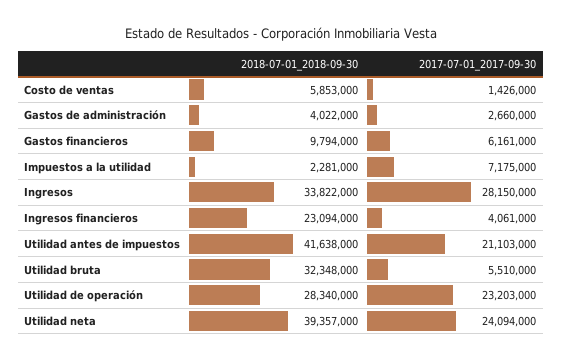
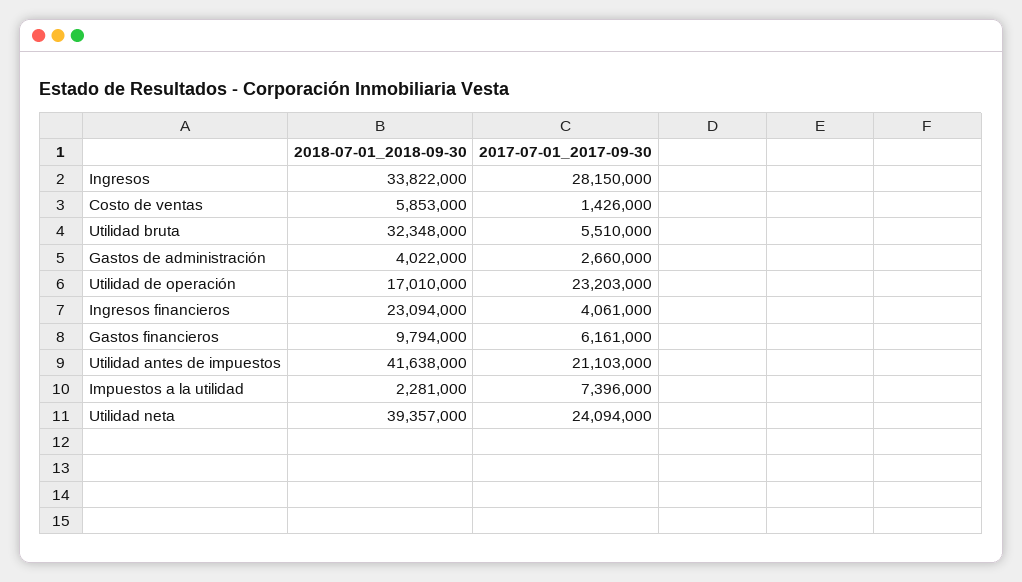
  {
    "2018-07-01_2018-09-30": {
      "Costo de ventas": 5853000,
      "Gastos de administración": 4022000,
      "Gastos financieros": 9794000,
      "Impuestos a la utilidad": 2281000,
      "Ingresos": 33822000,
      "Ingresos financieros": 23094000,
      "Utilidad antes de impuestos": 41638000,
      "Utilidad bruta": 32348000,
-     "Utilidad de operación": 28340000,
+     "Utilidad de operación": 17010000,
      "Utilidad neta": 39357000
    },
    "2017-07-01_2017-09-30": {
      "Costo de ventas": 1426000,
      "Gastos de administración": 2660000,
      "Gastos financieros": 6161000,
-     "Impuestos a la utilidad": 7175000,
+     "Impuestos a la utilidad": 7396000,
      "Ingresos": 28150000,
      "Ingresos financieros": 4061000,
      "Utilidad antes de impuestos": 21103000,
      "Utilidad bruta": 5510000,
      "Utilidad de operación": 23203000,
      "Utilidad neta": 24094000
    }
  }

